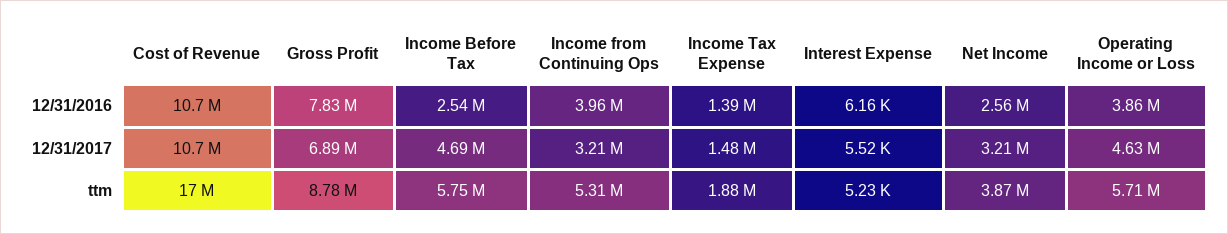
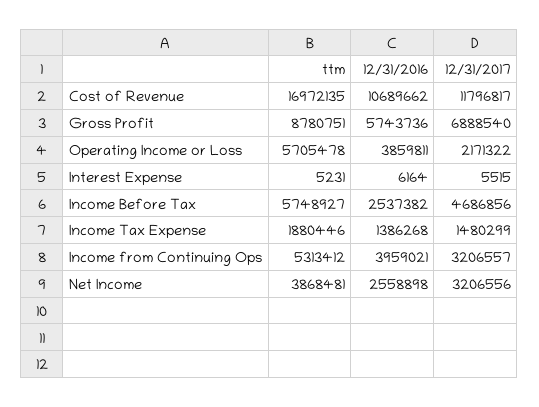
  {
    "Cost of Revenue": {
      "12/31/2016": 10689662,
-     "12/31/2017": 10700000,
+     "12/31/2017": 11796817,
      "ttm": 16972135
    },
    "Gross Profit": {
-     "12/31/2016": 7830000,
+     "12/31/2016": 5743736,
      "12/31/2017": 6888540,
      "ttm": 8780751
    },
    "Income Before Tax": {
      "12/31/2016": 2537382,
      "12/31/2017": 4686856,
      "ttm": 5748927
    },
    "Income from Continuing Ops": {
      "12/31/2016": 3959021,
      "12/31/2017": 3206557,
      "ttm": 5313412
    },
    "Income Tax Expense": {
      "12/31/2016": 1386268,
      "12/31/2017": 1480299,
      "ttm": 1880446
    },
    "Interest Expense": {
      "12/31/2016": 6164,
      "12/31/2017": 5515,
      "ttm": 5231
    },
    "Net Income": {
      "12/31/2016": 2558898,
      "12/31/2017": 3206556,
      "ttm": 3868481
    },
    "Operating Income or Loss": {
      "12/31/2016": 3859811,
-     "12/31/2017": 4630000,
+     "12/31/2017": 2171322,
      "ttm": 5705478
    }
  }

